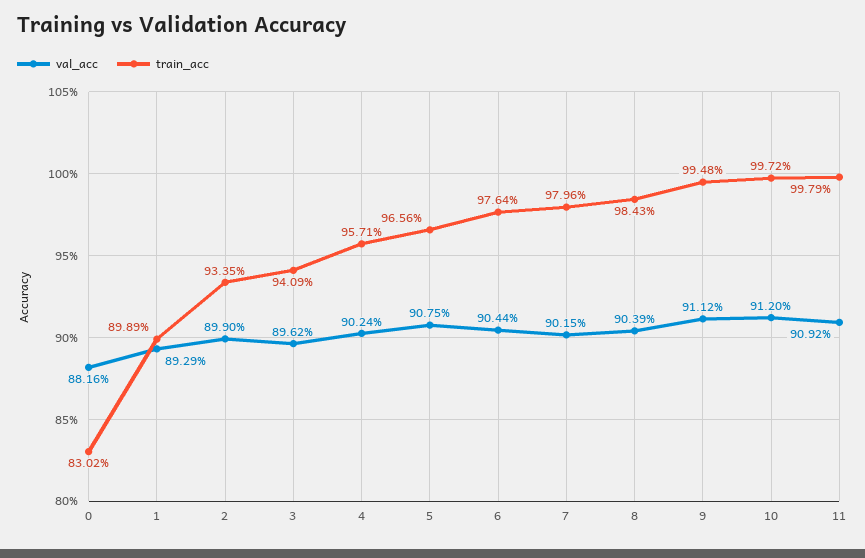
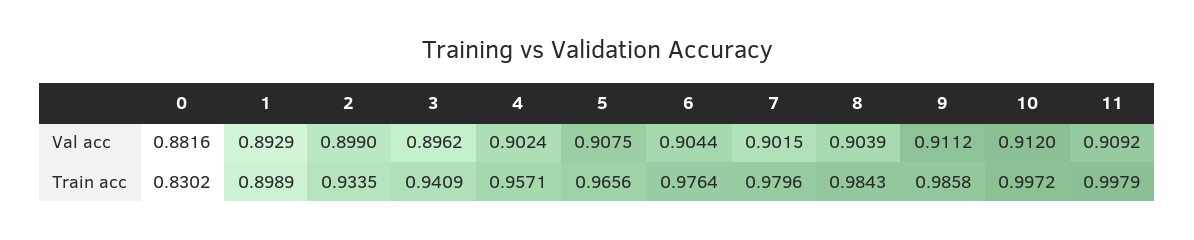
  {
    "val_acc": {
      "0": 0.8816,
      "1": 0.8929,
      "2": 0.899,
      "3": 0.8962,
      "4": 0.9024,
      "5": 0.9075,
      "6": 0.9044,
      "7": 0.9015,
      "8": 0.9039,
      "9": 0.9112,
      "10": 0.912,
      "11": 0.9092
    },
    "train_acc": {
      "0": 0.8302,
      "1": 0.8989,
      "2": 0.9335,
      "3": 0.9409,
      "4": 0.9571,
      "5": 0.9656,
      "6": 0.9764,
      "7": 0.9796,
      "8": 0.9843,
-     "9": 0.9948,
+     "9": 0.9858,
      "10": 0.9972,
      "11": 0.9979
    }
  }

